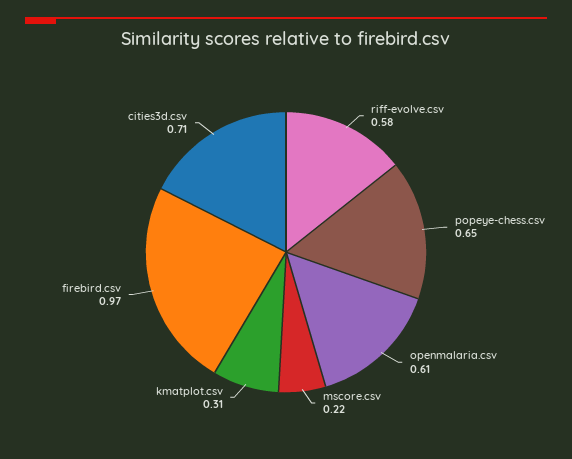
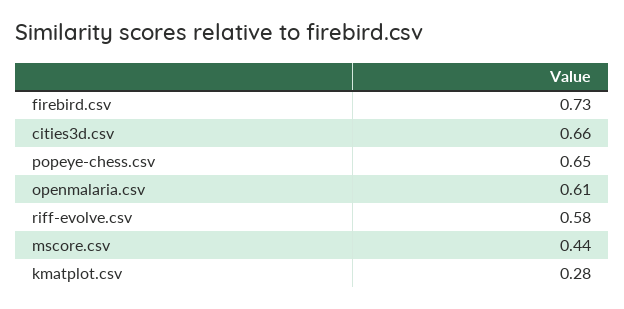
  {
    "riff-evolve.csv": 0.58,
    "popeye-chess.csv": 0.65,
    "openmalaria.csv": 0.61,
-   "mscore.csv": 0.22,
+   "mscore.csv": 0.44,
-   "kmatplot.csv": 0.31,
+   "kmatplot.csv": 0.28,
-   "firebird.csv": 0.97,
+   "firebird.csv": 0.73,
-   "cities3d.csv": 0.71
+   "cities3d.csv": 0.66
  }

